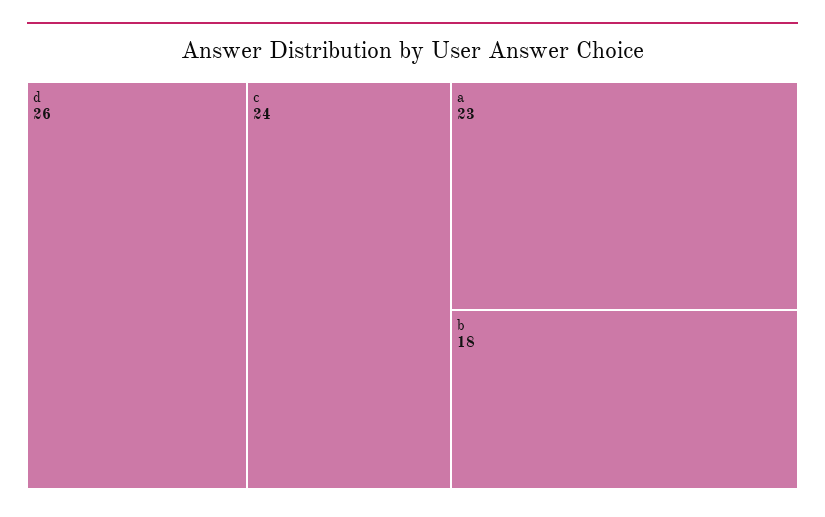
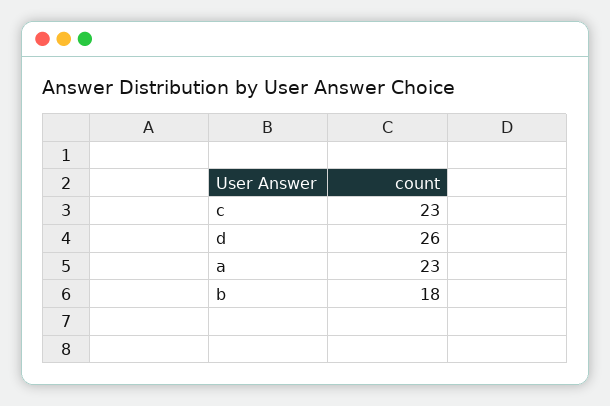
  {
    "d": 26,
-   "c": 24,
+   "c": 23,
    "a": 23,
    "b": 18
  }

